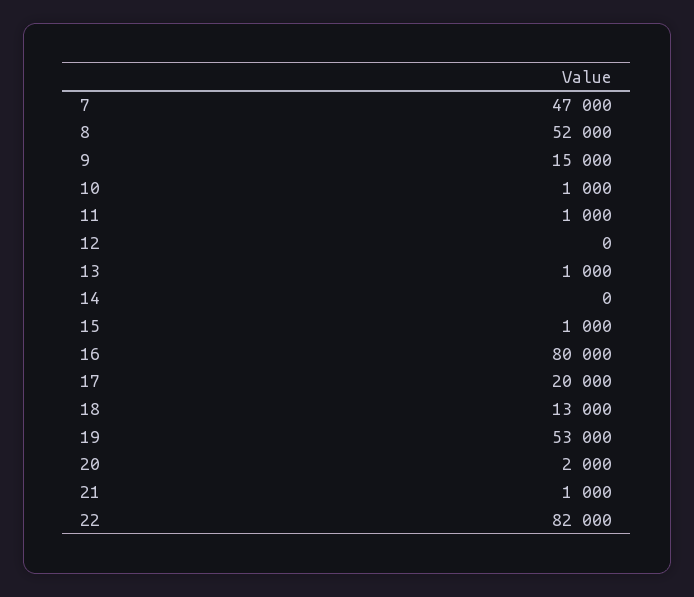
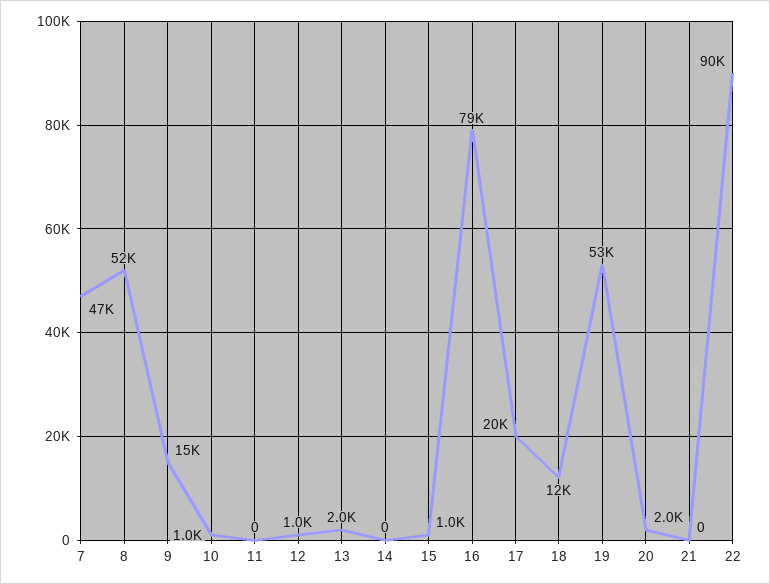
  {
    "7": 47000,
    "8": 52000,
    "9": 15000,
    "10": 1000,
-   "11": 1000,
+   "11": 0,
-   "12": 0,
+   "12": 1000,
-   "13": 1000,
+   "13": 2000,
    "14": 0,
    "15": 1000,
-   "16": 80000,
+   "16": 79000,
    "17": 20000,
-   "18": 13000,
+   "18": 12000,
    "19": 53000,
    "20": 2000,
-   "21": 1000,
+   "21": 0,
-   "22": 82000
+   "22": 90000
  }

